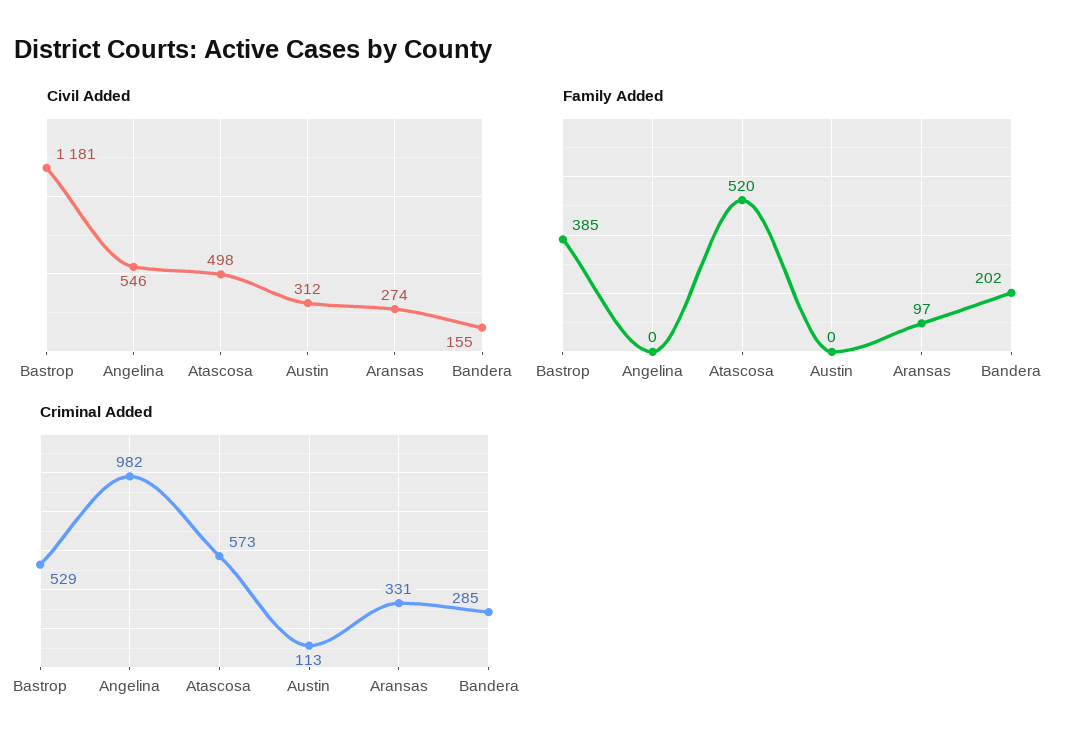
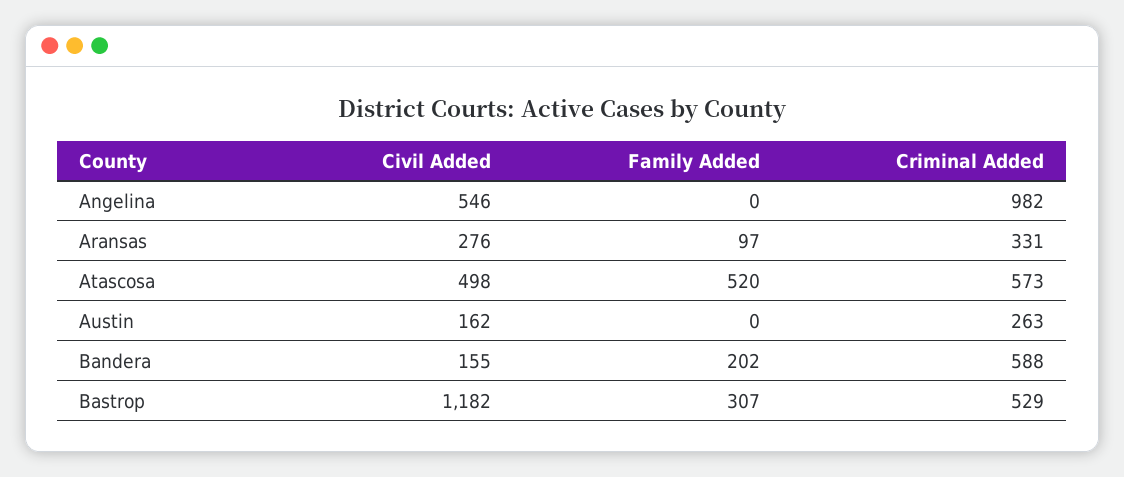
  {
    "Civil Added": {
-     "Bastrop": 1181,
+     "Bastrop": 1182,
      "Angelina": 546,
      "Atascosa": 498,
-     "Austin": 312,
+     "Austin": 162,
-     "Aransas": 274,
+     "Aransas": 276,
      "Bandera": 155
    },
    "Family Added": {
-     "Bastrop": 385,
+     "Bastrop": 307,
      "Angelina": 0,
      "Atascosa": 520,
      "Austin": 0,
      "Aransas": 97,
      "Bandera": 202
    },
    "Criminal Added": {
      "Bastrop": 529,
      "Angelina": 982,
      "Atascosa": 573,
-     "Austin": 113,
+     "Austin": 263,
      "Aransas": 331,
-     "Bandera": 285
+     "Bandera": 588
    }
  }

